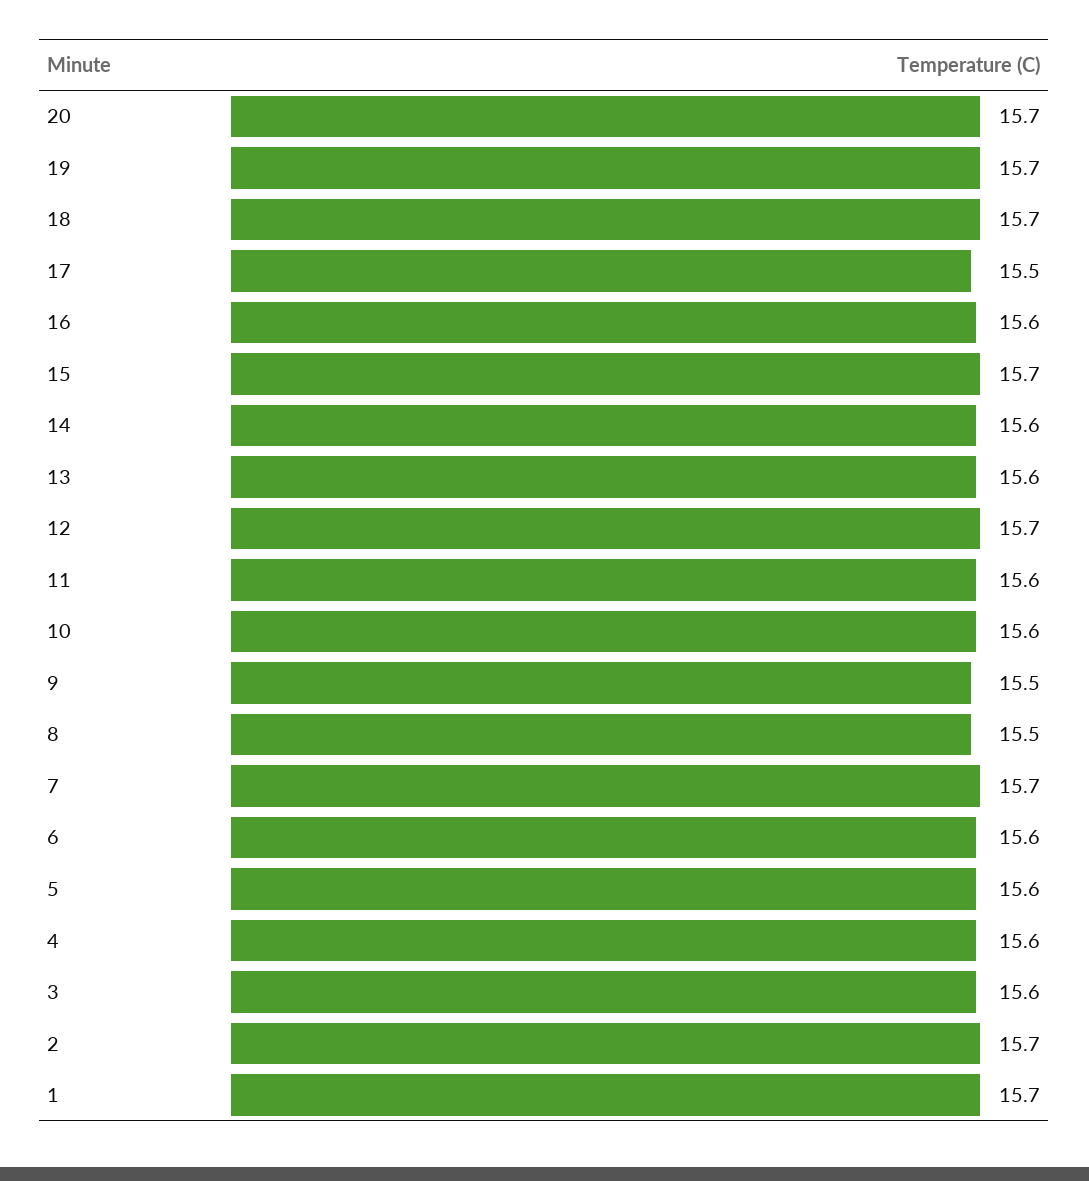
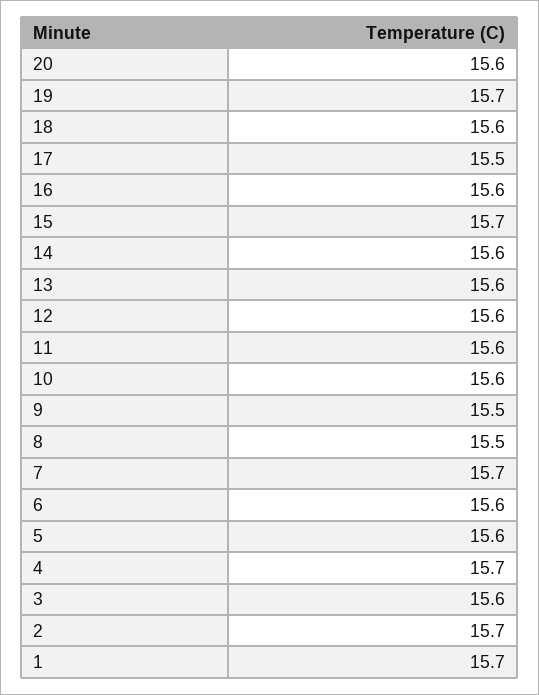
  {
-   "20": 15.7,
+   "20": 15.6,
    "19": 15.7,
-   "18": 15.7,
+   "18": 15.6,
    "17": 15.5,
    "16": 15.6,
    "15": 15.7,
    "14": 15.6,
    "13": 15.6,
-   "12": 15.7,
+   "12": 15.6,
    "11": 15.6,
    "10": 15.6,
    "9": 15.5,
    "8": 15.5,
    "7": 15.7,
    "6": 15.6,
    "5": 15.6,
-   "4": 15.6,
+   "4": 15.7,
    "3": 15.6,
    "2": 15.7,
    "1": 15.7
  }

